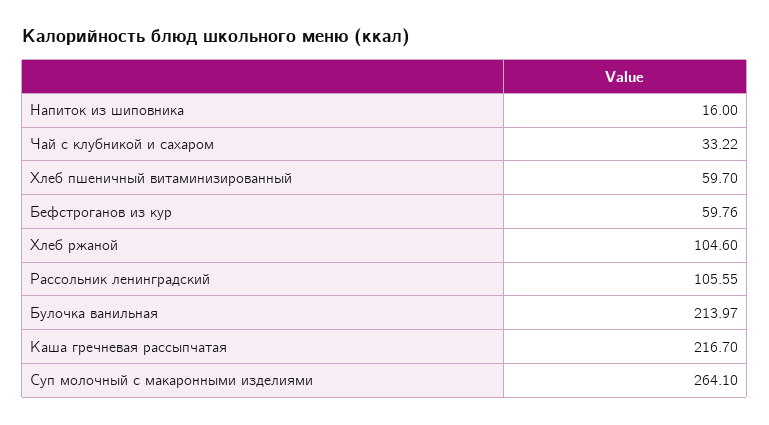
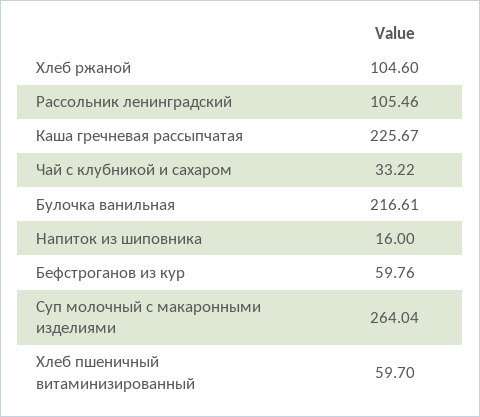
  {
    "Напиток из шиповника": 16,
    "Чай с клубникой и сахаром": 33.22,
    "Хлеб пшеничный витаминизированный": 59.7,
    "Бефстроганов из кур": 59.76,
    "Хлеб ржаной": 104.6,
-   "Рассольник ленинградский": 105.55,
+   "Рассольник ленинградский": 105.46,
-   "Булочка ванильная": 213.97,
+   "Булочка ванильная": 216.61,
-   "Каша гречневая рассыпчатая": 216.7,
+   "Каша гречневая рассыпчатая": 225.67,
-   "Суп молочный с макаронными изделиями": 264.1
+   "Суп молочный с макаронными изделиями": 264.04
  }

